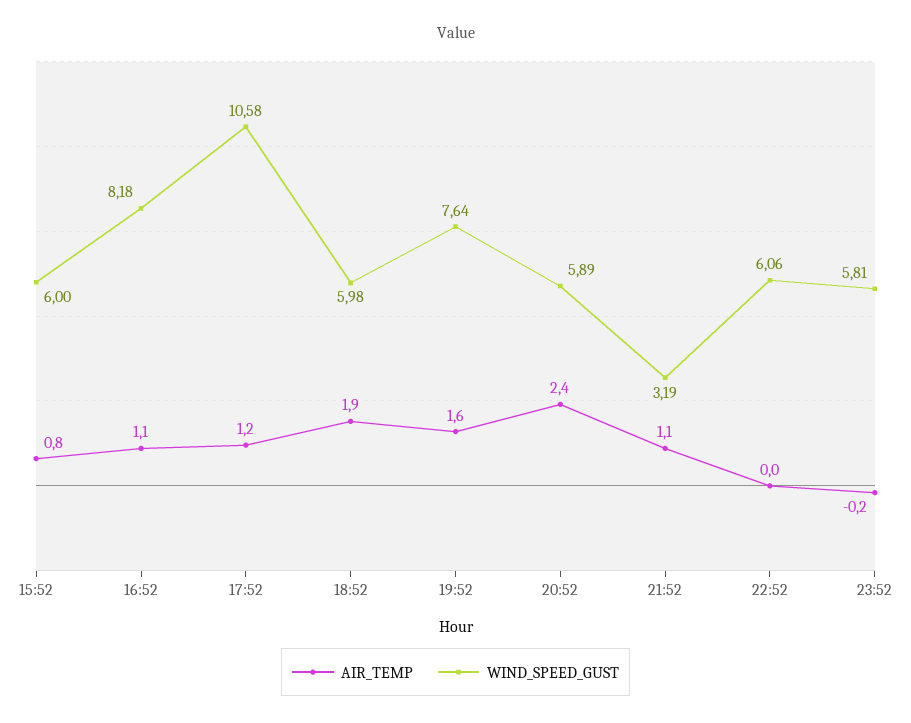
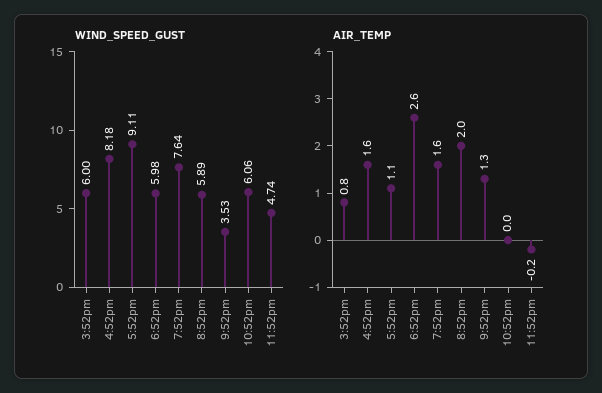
  {
    "AIR_TEMP": {
      "15:52": 0.8,
-     "16:52": 1.1,
+     "16:52": 1.6,
-     "17:52": 1.2,
+     "17:52": 1.1,
-     "18:52": 1.9,
+     "18:52": 2.6,
      "19:52": 1.6,
-     "20:52": 2.4,
+     "20:52": 2,
-     "21:52": 1.1,
+     "21:52": 1.3,
      "22:52": 0,
      "23:52": -0.2
    },
    "WIND_SPEED_GUST": {
      "15:52": 6,
      "16:52": 8.18,
-     "17:52": 10.58,
+     "17:52": 9.11,
      "18:52": 5.98,
      "19:52": 7.64,
      "20:52": 5.89,
-     "21:52": 3.19,
+     "21:52": 3.53,
      "22:52": 6.06,
-     "23:52": 5.81
+     "23:52": 4.74
    }
  }

